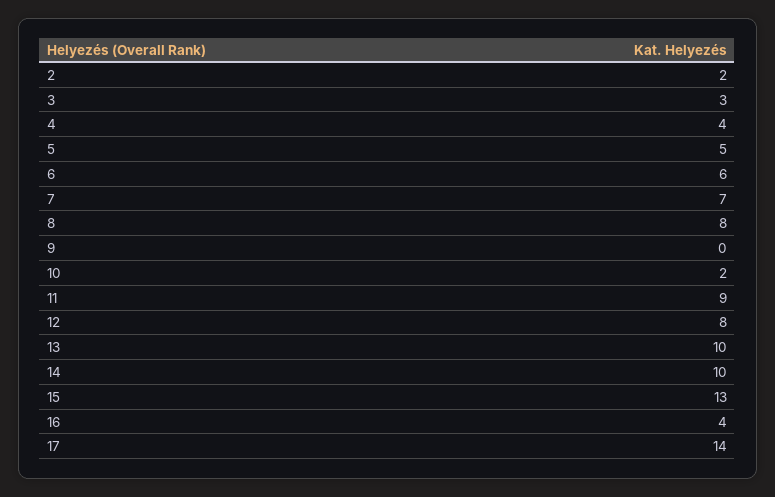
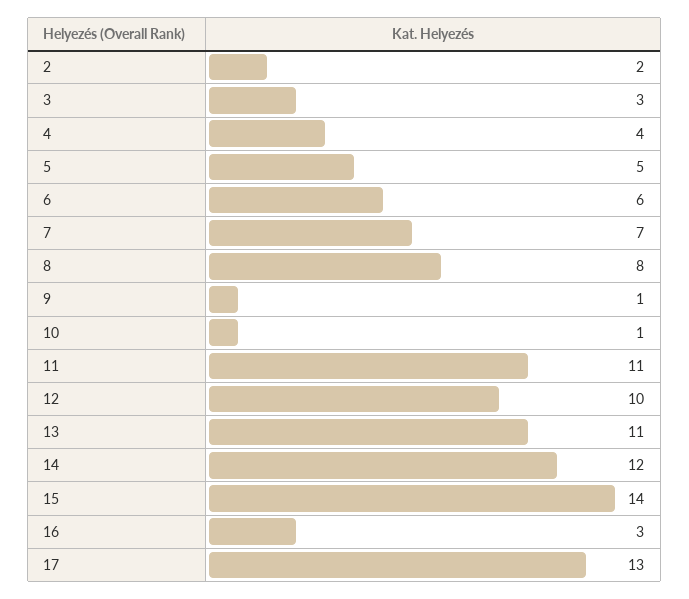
  {
    "2": 2,
    "3": 3,
    "4": 4,
    "5": 5,
    "6": 6,
    "7": 7,
    "8": 8,
-   "9": 0,
+   "9": 1,
-   "10": 2,
+   "10": 1,
-   "11": 9,
+   "11": 11,
-   "12": 8,
+   "12": 10,
-   "13": 10,
+   "13": 11,
-   "14": 10,
+   "14": 12,
-   "15": 13,
+   "15": 14,
-   "16": 4,
+   "16": 3,
-   "17": 14
+   "17": 13
  }

